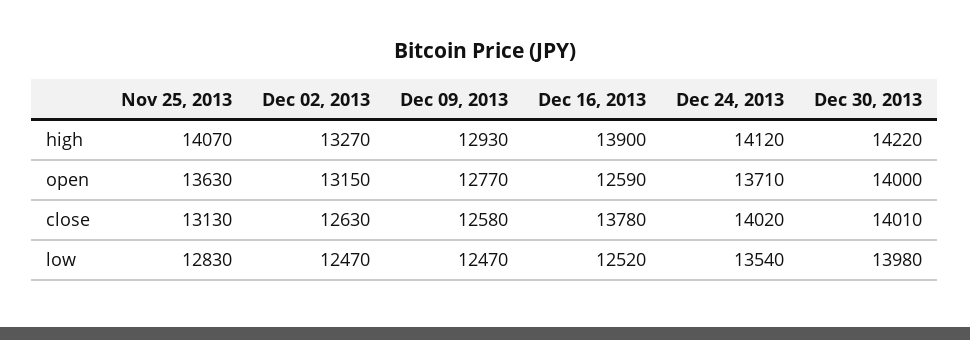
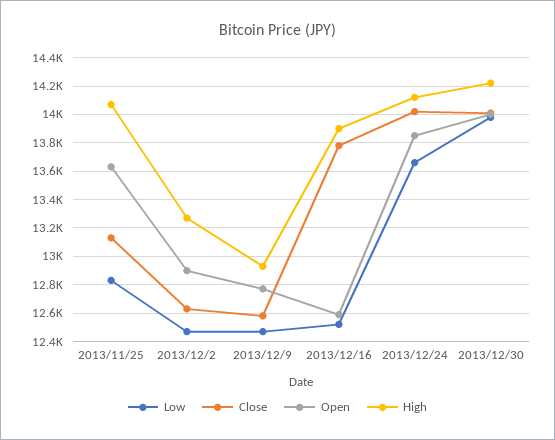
  {
    "high": {
      "Nov 25, 2013": 14070,
      "Dec 02, 2013": 13270,
      "Dec 09, 2013": 12930,
      "Dec 16, 2013": 13900,
      "Dec 24, 2013": 14120,
      "Dec 30, 2013": 14220
    },
    "open": {
      "Nov 25, 2013": 13630,
-     "Dec 02, 2013": 13150,
+     "Dec 02, 2013": 12900,
      "Dec 09, 2013": 12770,
      "Dec 16, 2013": 12590,
-     "Dec 24, 2013": 13710,
+     "Dec 24, 2013": 13850,
      "Dec 30, 2013": 14000
    },
    "close": {
      "Nov 25, 2013": 13130,
      "Dec 02, 2013": 12630,
      "Dec 09, 2013": 12580,
      "Dec 16, 2013": 13780,
      "Dec 24, 2013": 14020,
      "Dec 30, 2013": 14010
    },
    "low": {
      "Nov 25, 2013": 12830,
      "Dec 02, 2013": 12470,
      "Dec 09, 2013": 12470,
      "Dec 16, 2013": 12520,
-     "Dec 24, 2013": 13540,
+     "Dec 24, 2013": 13650,
      "Dec 30, 2013": 13980
    }
  }

